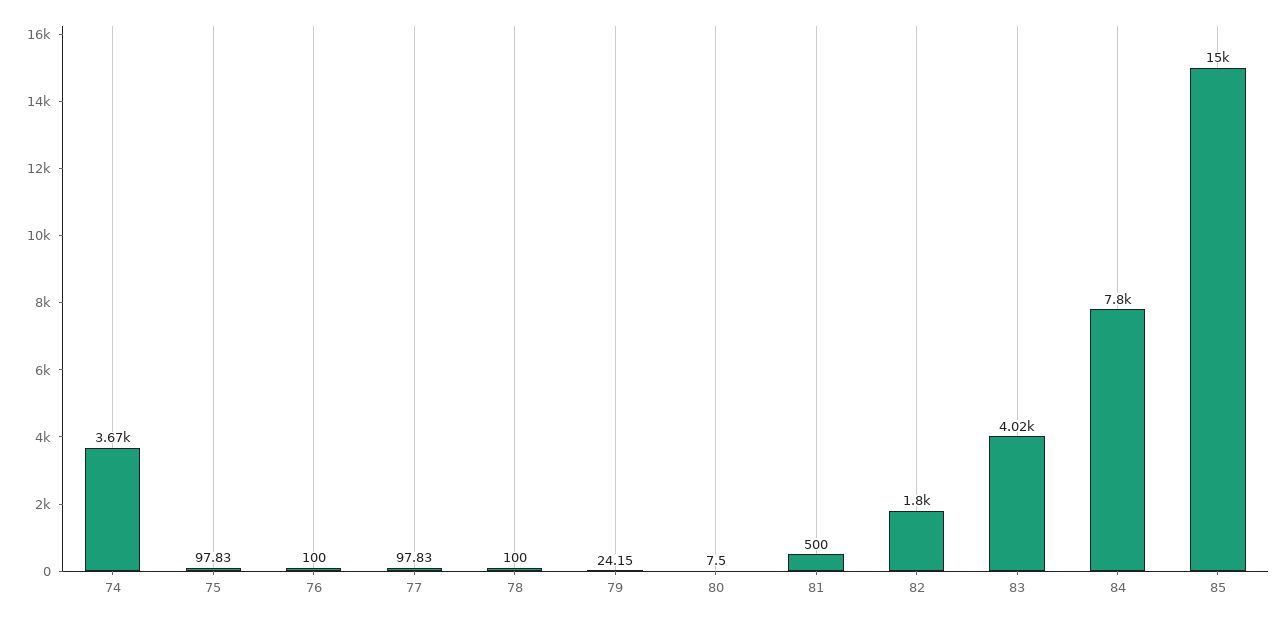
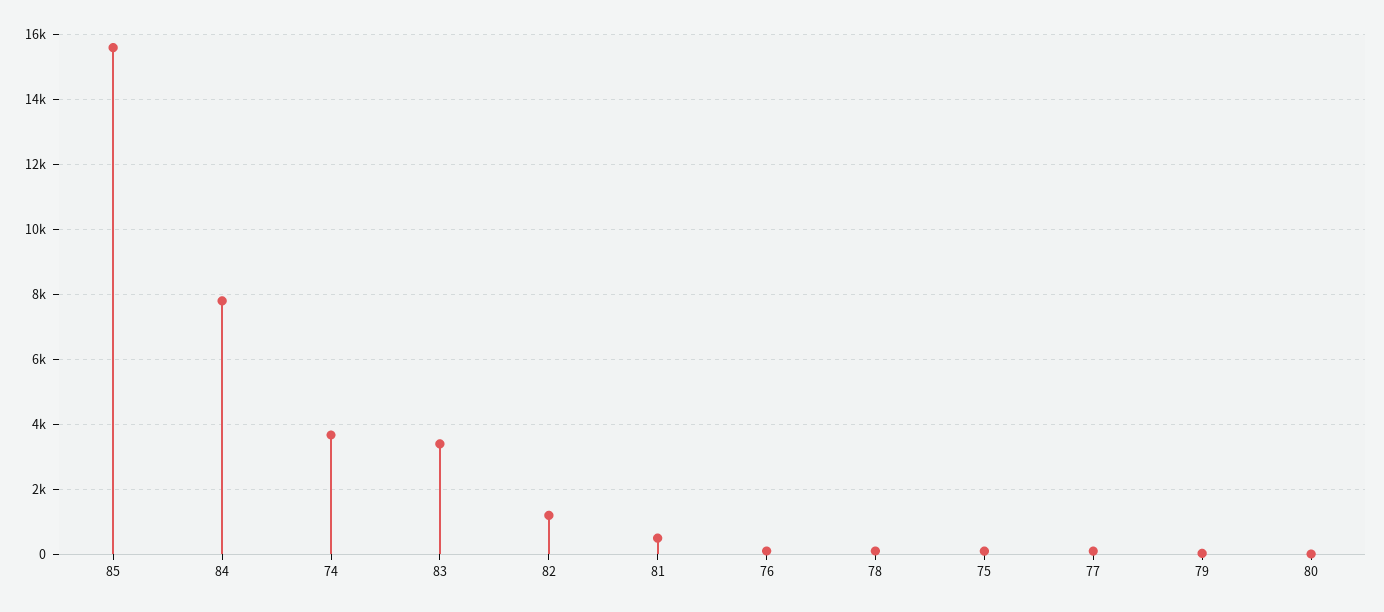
  {
    "74": 3670,
    "75": 97.83,
    "76": 100,
    "77": 97.83,
    "78": 100,
    "79": 24.15,
    "80": 7.5,
    "81": 500,
-   "82": 1800,
+   "82": 1200,
-   "83": 4020,
+   "83": 3400,
    "84": 7800,
-   "85": 15000
+   "85": 15600
  }

